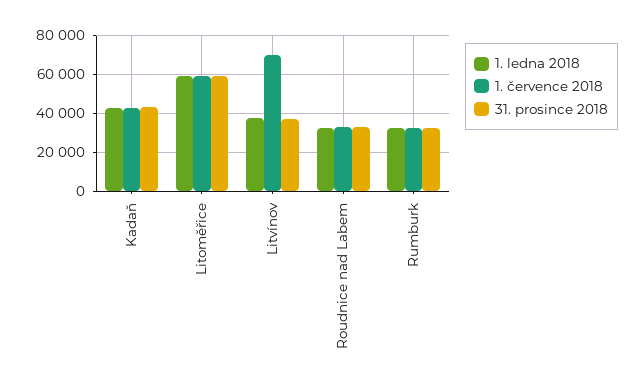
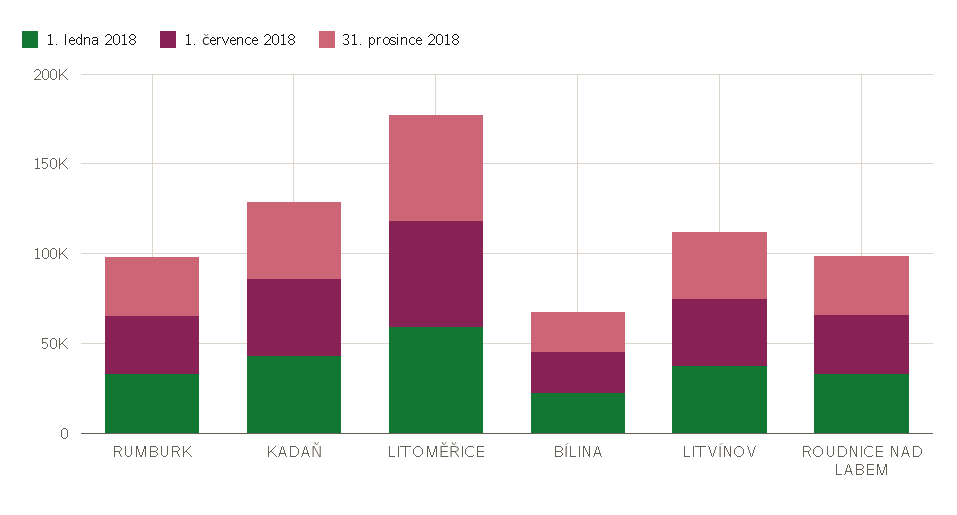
  {
    "1. ledna 2018": {
      "Kadaň": 45000,
      "Litoměřice": 60000,
      "Litvínov": 35000,
      "Roudnice nad Labem": 35000,
-     "Rumburk": 35000
+     "Rumburk": 35000,
+     "BÍLINA": 20000
    },
    "1. července 2018": {
      "Kadaň": 45000,
      "Litoměřice": 60000,
-     "Litvínov": 70000,
+     "Litvínov": 40000,
      "Roudnice nad Labem": 35000,
-     "Rumburk": 35000
+     "Rumburk": 35000,
+     "BÍLINA": 20000
    },
    "31. prosince 2018": {
      "Kadaň": 45000,
      "Litoměřice": 60000,
      "Litvínov": 35000,
      "Roudnice nad Labem": 35000,
-     "Rumburk": 35000
+     "Rumburk": 35000,
+     "BÍLINA": 20000
    }
  }

